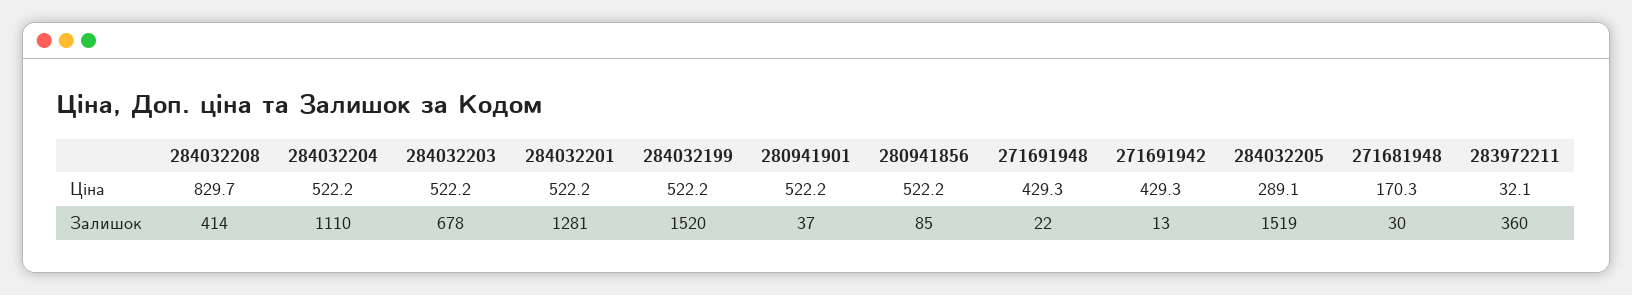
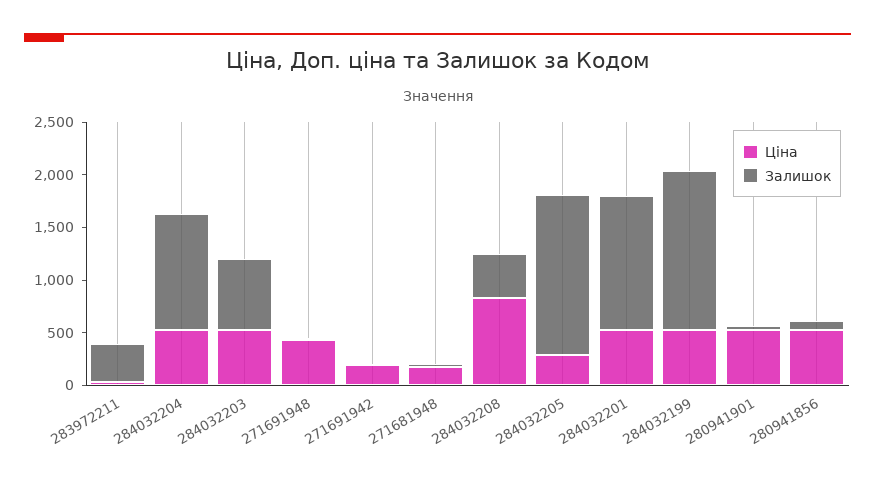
  {
    "Ціна": {
      "284032208": 829.7,
      "284032204": 522.2,
      "284032203": 522.2,
      "284032201": 522.2,
      "284032199": 522.2,
      "280941901": 522.2,
      "280941856": 522.2,
      "271691948": 429.3,
-     "271691942": 429.3,
+     "271691942": 200,
      "284032205": 289.1,
      "271681948": 170.3,
      "283972211": 32.1
    },
    "Залишок": {
      "284032208": 414,
      "284032204": 1110,
      "284032203": 678,
      "284032201": 1281,
      "284032199": 1520,
      "280941901": 37,
      "280941856": 85,
      "271691948": 22,
      "271691942": 13,
      "284032205": 1519,
      "271681948": 30,
      "283972211": 360
    }
  }

